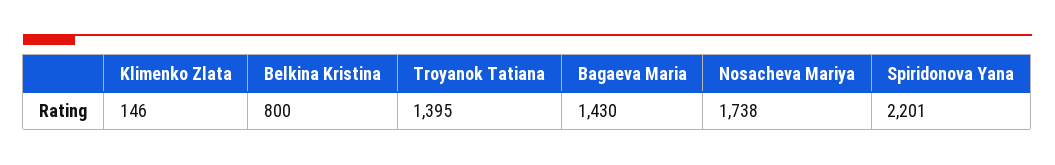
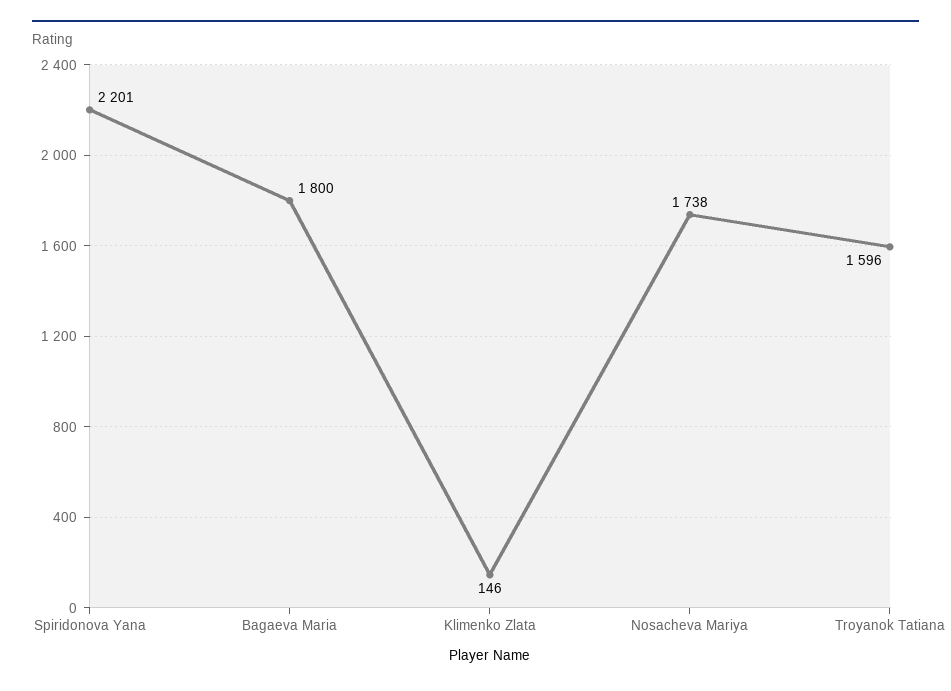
  {
    "Klimenko Zlata": 146,
-   "Belkina Kristina": 800,
-   "Troyanok Tatiana": 1395,
+   "Troyanok Tatiana": 1596,
-   "Bagaeva Maria": 1430,
+   "Bagaeva Maria": 1800,
    "Nosacheva Mariya": 1738,
    "Spiridonova Yana": 2201
  }

